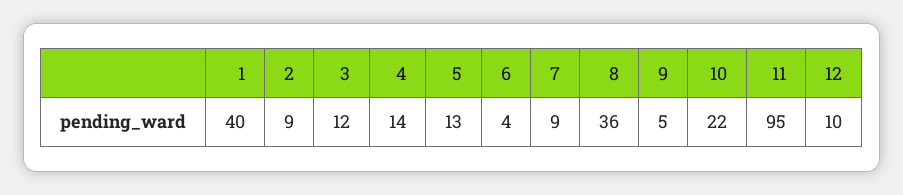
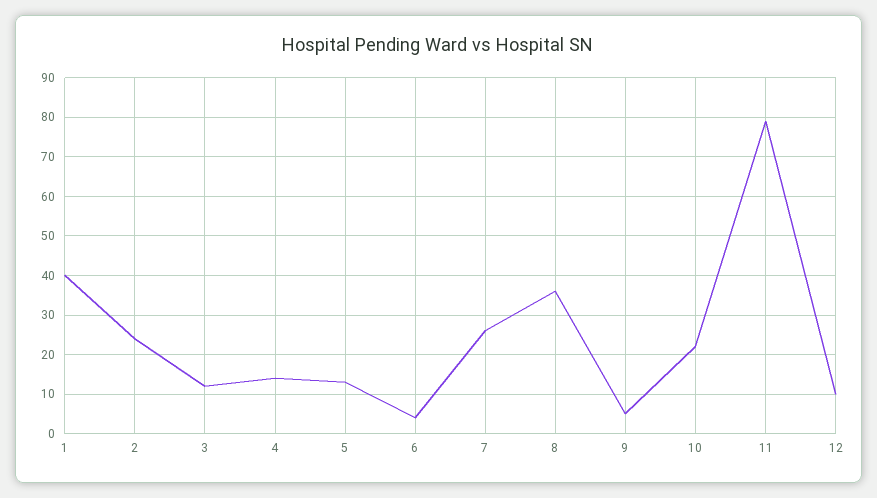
  {
    "1": 40,
-   "2": 9,
+   "2": 25,
    "3": 12,
    "4": 14,
    "5": 13,
    "6": 4,
-   "7": 9,
+   "7": 25,
    "8": 36,
    "9": 5,
    "10": 22,
-   "11": 95,
+   "11": 80,
    "12": 10
  }

